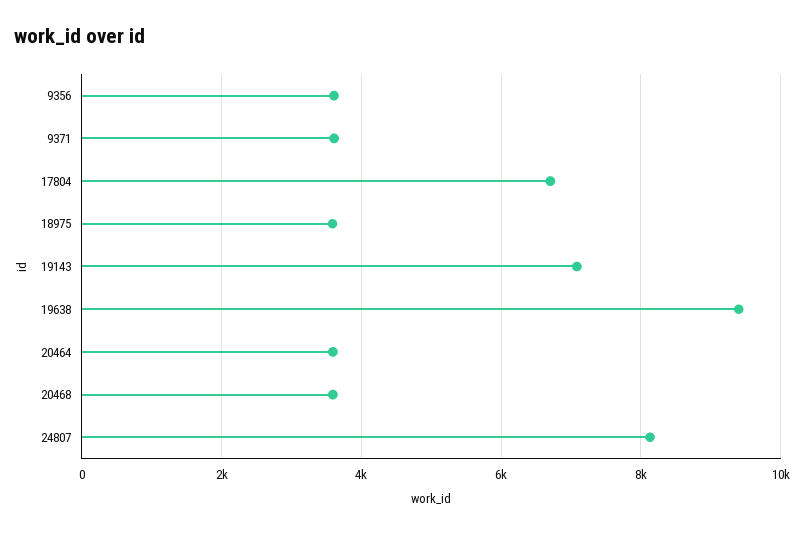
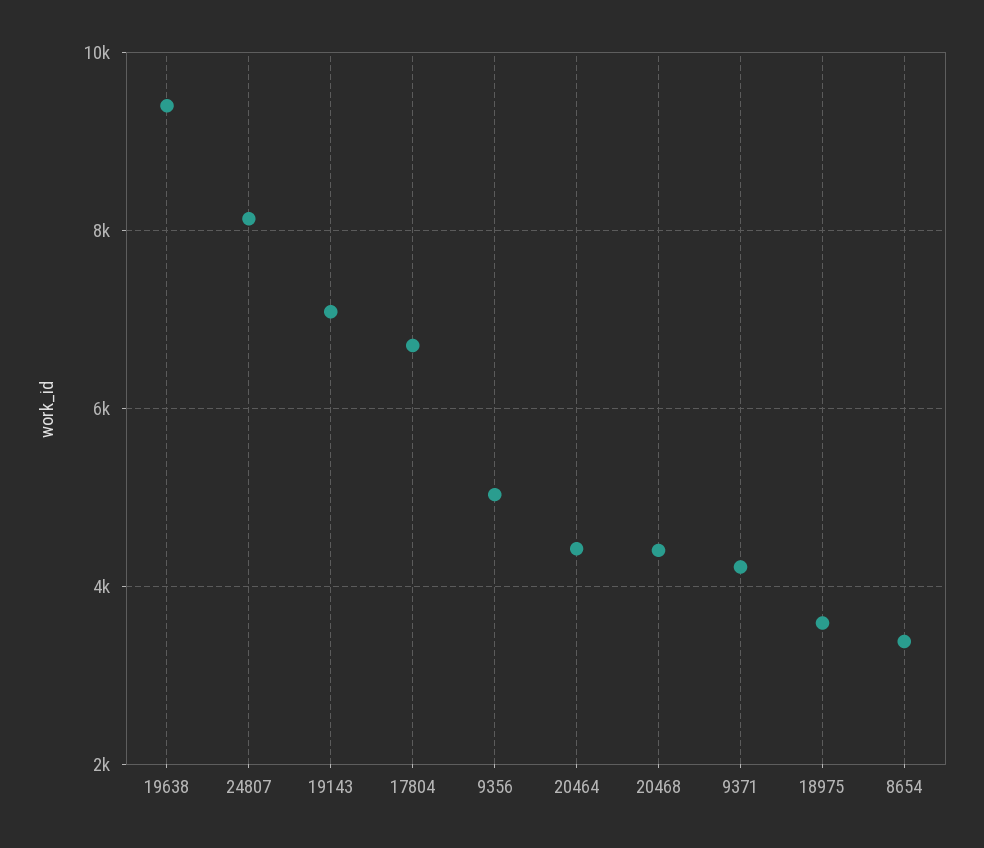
  {
-   "9356": 3600,
+   "9356": 5000,
-   "9371": 3600,
+   "9371": 4200,
    "17804": 6800,
    "18975": 3600,
    "19143": 7000,
    "19638": 9400,
-   "20464": 3600,
+   "20464": 4400,
-   "20468": 3600,
+   "20468": 4400,
-   "24807": 8200
+   "24807": 8200,
+   "8654": 3400
  }

